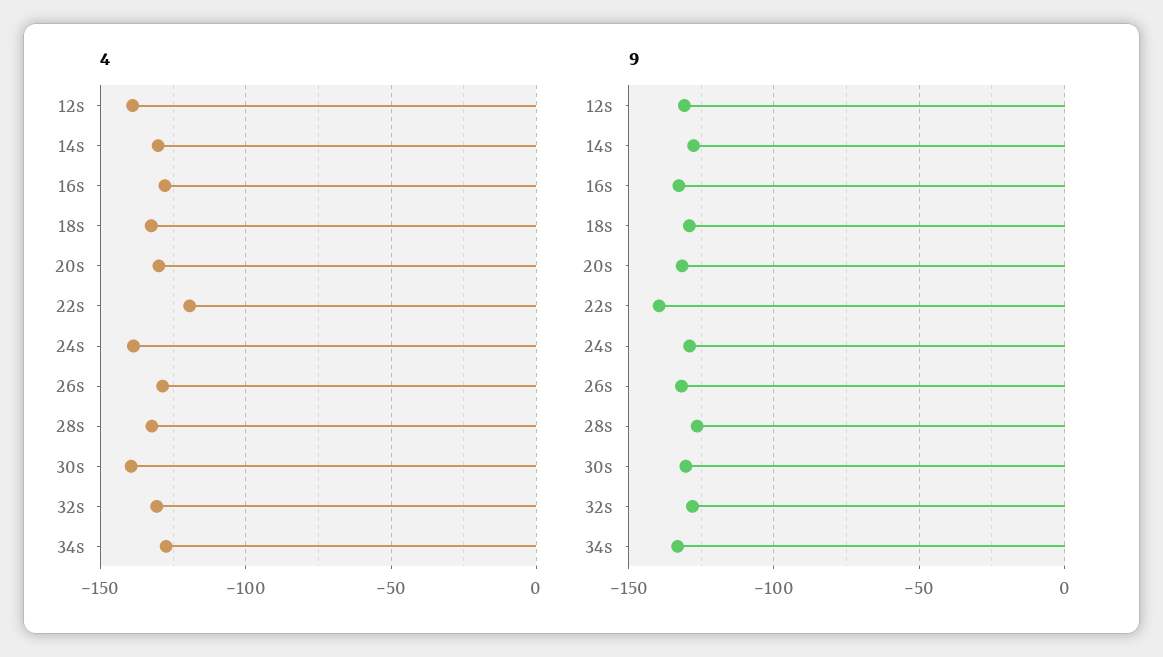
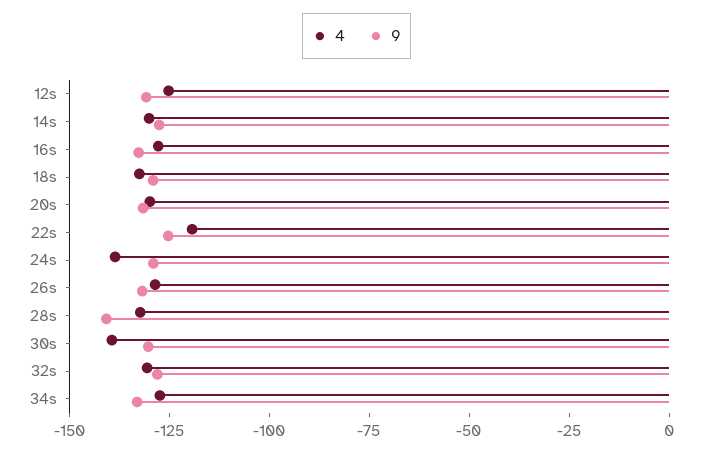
  {
    "4": {
-     "12s": -140,
+     "12s": -125,
      "14s": -130,
      "16s": -130,
      "18s": -135,
      "20s": -130,
      "22s": -120,
      "24s": -140,
      "26s": -130,
      "28s": -130,
      "30s": -140,
      "32s": -130,
      "34s": -125
    },
    "9": {
      "12s": -130,
      "14s": -130,
      "16s": -135,
      "18s": -130,
      "20s": -130,
-     "22s": -140,
+     "22s": -125,
      "24s": -130,
      "26s": -130,
-     "28s": -125,
+     "28s": -140,
      "30s": -130,
      "32s": -130,
      "34s": -135
    }
  }

